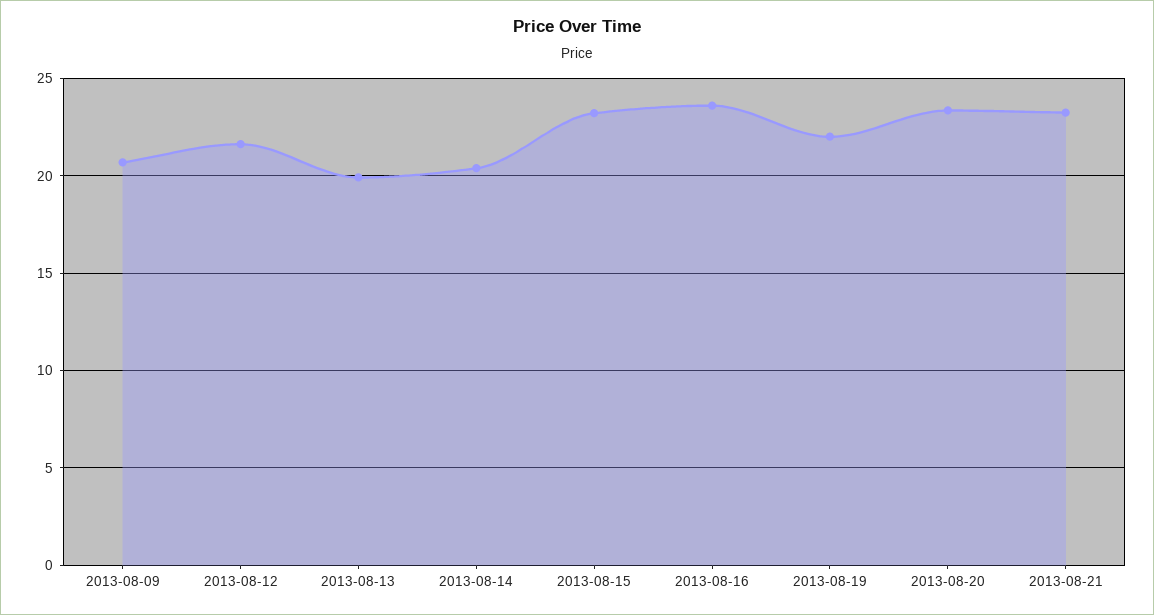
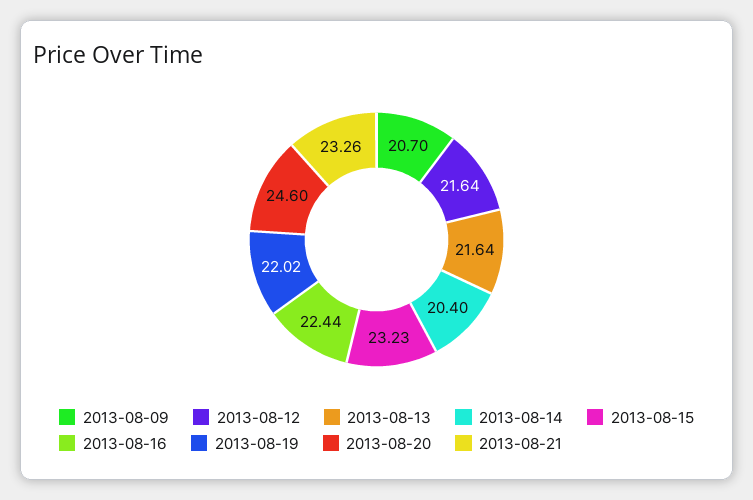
  {
    "2013-08-09": 20.7,
    "2013-08-12": 21.64,
-   "2013-08-13": 20,
+   "2013-08-13": 21.64,
    "2013-08-14": 20.4,
    "2013-08-15": 23.23,
-   "2013-08-16": 23.5,
+   "2013-08-16": 22.44,
    "2013-08-19": 22.02,
-   "2013-08-20": 23.5,
+   "2013-08-20": 24.6,
    "2013-08-21": 23.26
  }

